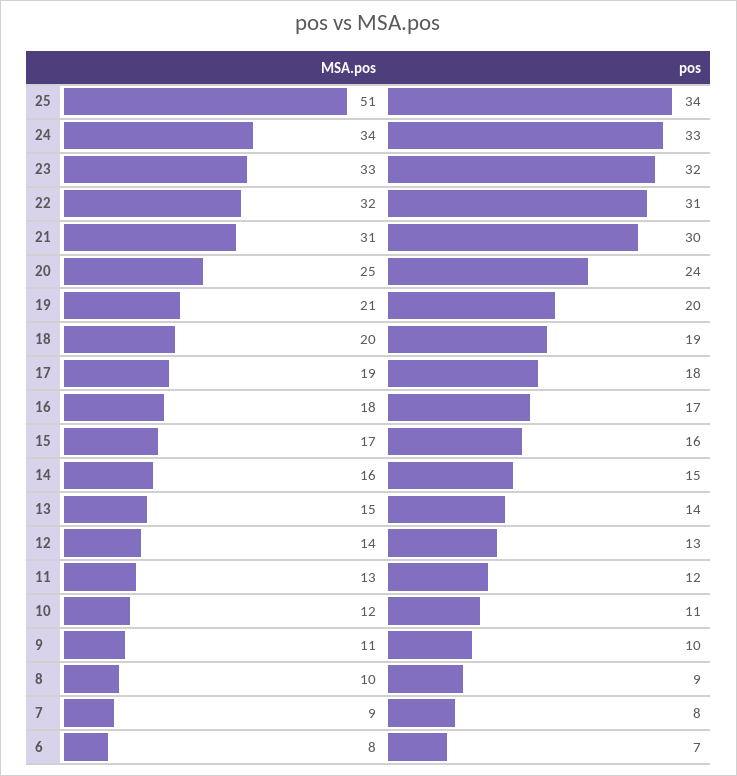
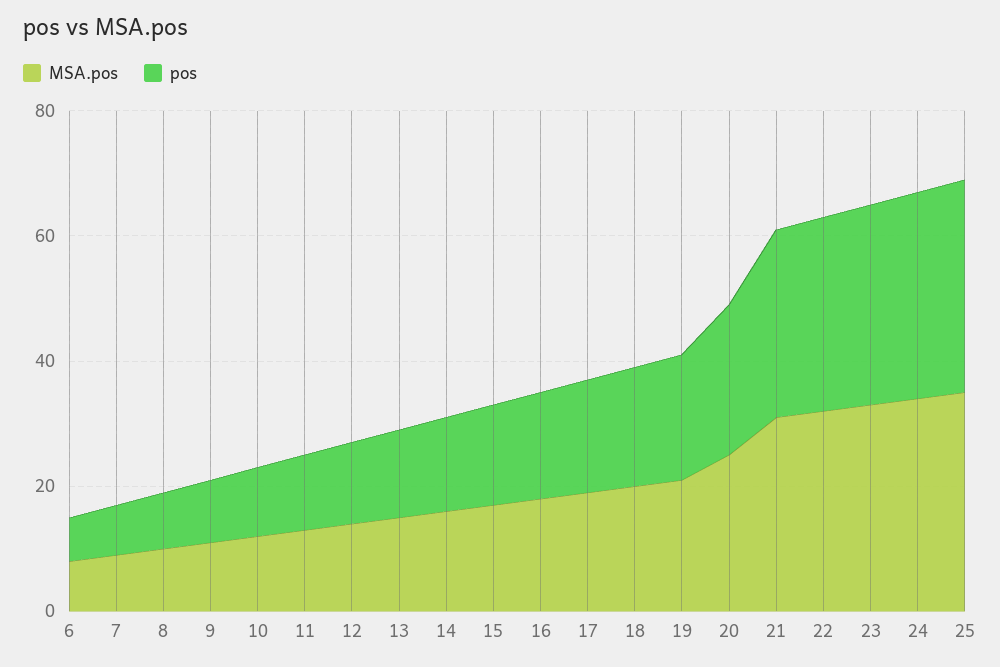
  {
    "MSA.pos": {
-     "25": 51,
+     "25": 35,
      "24": 34,
      "23": 33,
      "22": 32,
      "21": 31,
      "20": 25,
      "19": 21,
      "18": 20,
      "17": 19,
      "16": 18,
      "15": 17,
      "14": 16,
      "13": 15,
      "12": 14,
      "11": 13,
      "10": 12,
      "9": 11,
      "8": 10,
      "7": 9,
      "6": 8
    },
    "pos": {
      "25": 34,
      "24": 33,
      "23": 32,
      "22": 31,
      "21": 30,
      "20": 24,
      "19": 20,
      "18": 19,
      "17": 18,
      "16": 17,
      "15": 16,
      "14": 15,
      "13": 14,
      "12": 13,
      "11": 12,
      "10": 11,
      "9": 10,
      "8": 9,
      "7": 8,
      "6": 7
    }
  }

